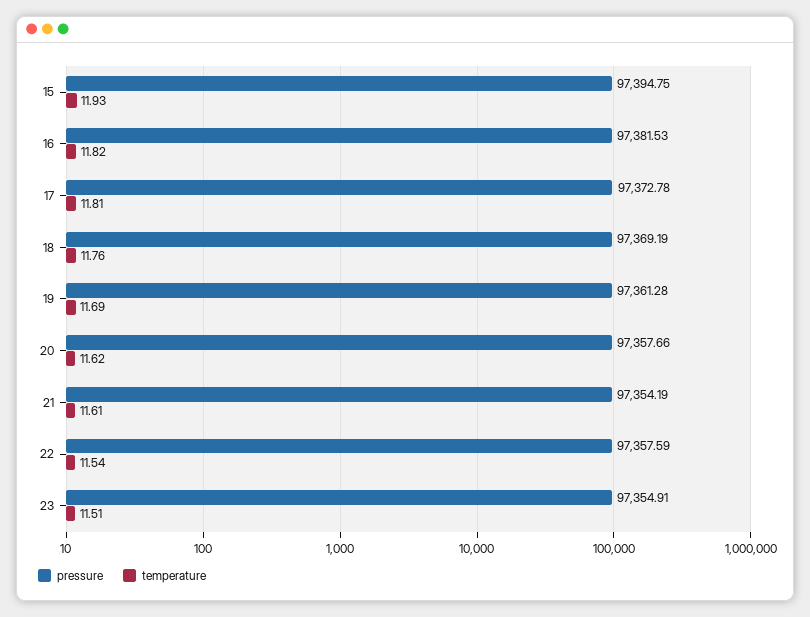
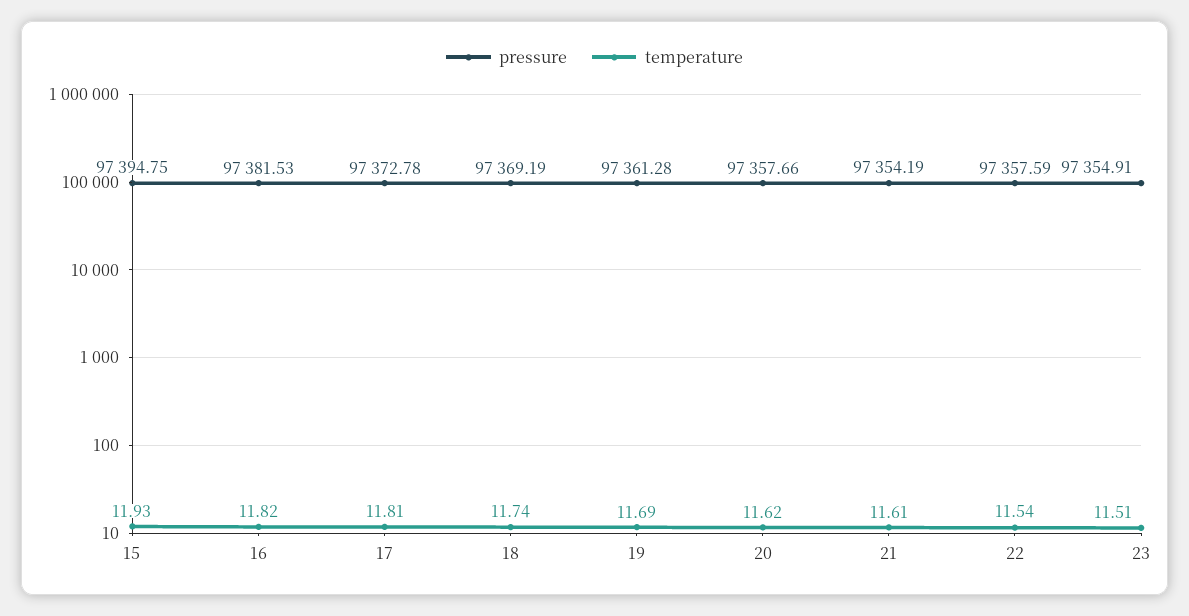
  {
    "pressure": {
      "15": 97394.75,
      "16": 97381.53,
      "17": 97372.78,
      "18": 97369.19,
      "19": 97361.28,
      "20": 97357.66,
      "21": 97354.19,
      "22": 97357.59,
      "23": 97354.91
    },
    "temperature": {
      "15": 11.93,
      "16": 11.82,
      "17": 11.81,
-     "18": 11.76,
+     "18": 11.74,
      "19": 11.69,
      "20": 11.62,
      "21": 11.61,
      "22": 11.54,
      "23": 11.51
    }
  }

